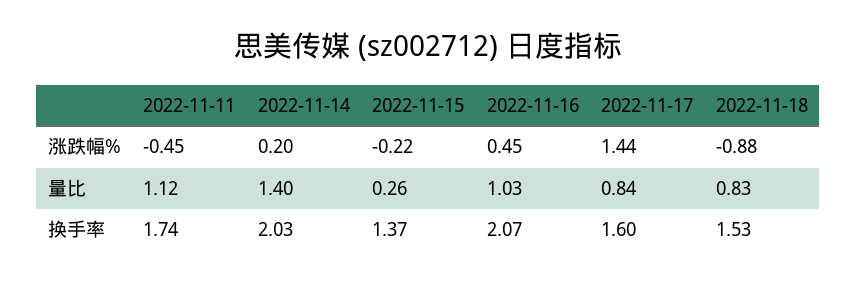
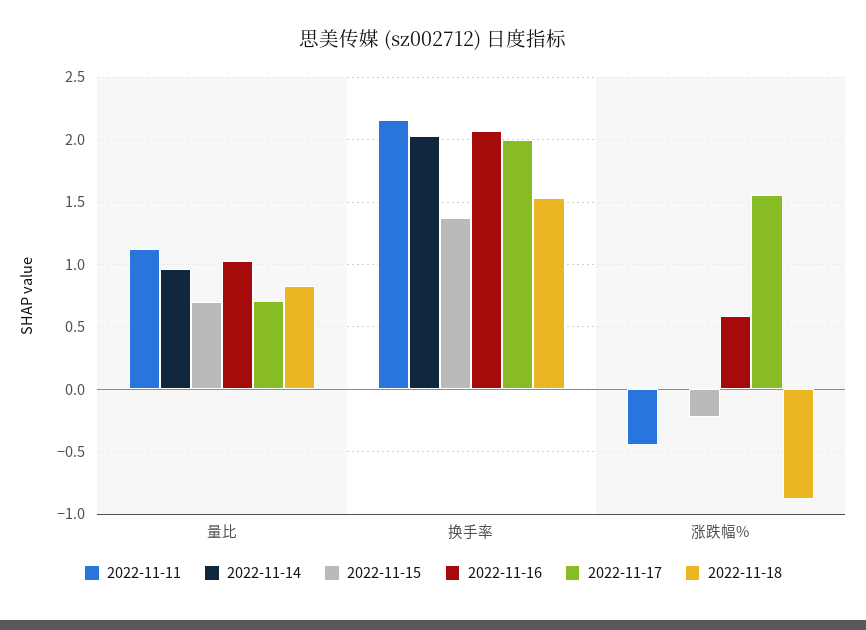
  {
    "2022-11-11": {
      "涨跌幅%": -0.45,
      "量比": 1.12,
-     "换手率": 1.74
+     "换手率": 2.15
    },
    "2022-11-14": {
-     "涨跌幅%": 0.2,
+     "涨跌幅%": 0,
-     "量比": 1.4,
+     "量比": 0.95,
      "换手率": 2.03
    },
    "2022-11-15": {
      "涨跌幅%": -0.22,
-     "量比": 0.26,
+     "量比": 0.7,
      "换手率": 1.37
    },
    "2022-11-16": {
-     "涨跌幅%": 0.45,
+     "涨跌幅%": 0.6,
      "量比": 1.03,
      "换手率": 2.07
    },
    "2022-11-17": {
-     "涨跌幅%": 1.44,
+     "涨跌幅%": 1.55,
-     "量比": 0.84,
+     "量比": 0.7,
-     "换手率": 1.6
+     "换手率": 2
    },
    "2022-11-18": {
      "涨跌幅%": -0.88,
      "量比": 0.83,
      "换手率": 1.53
    }
  }

